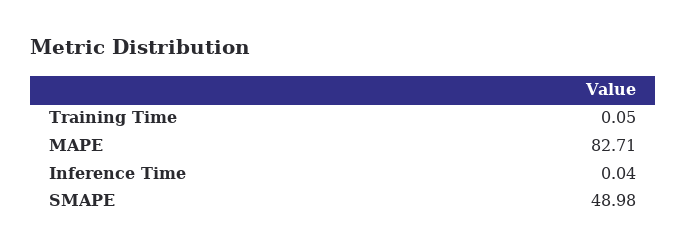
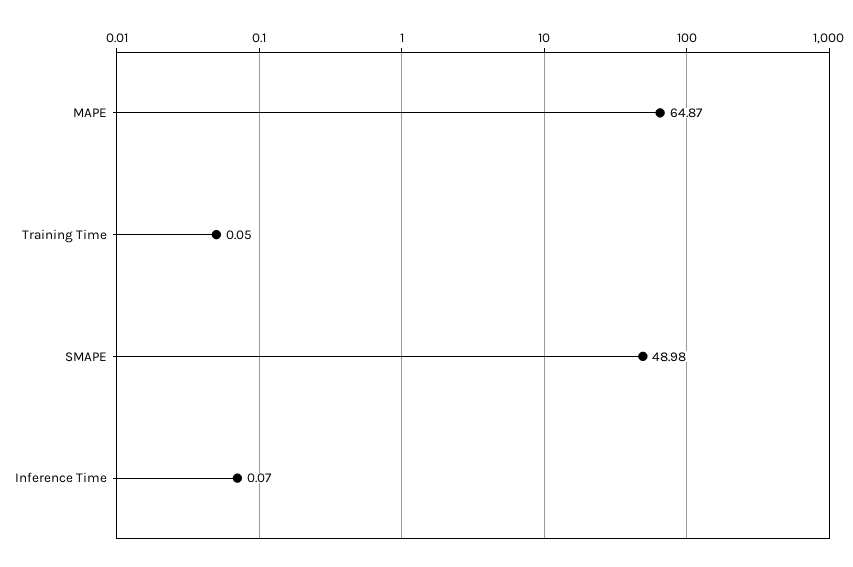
  {
    "Training Time": 0.05,
-   "MAPE": 82.71,
+   "MAPE": 64.87,
-   "Inference Time": 0.04,
+   "Inference Time": 0.07,
    "SMAPE": 48.98
  }

